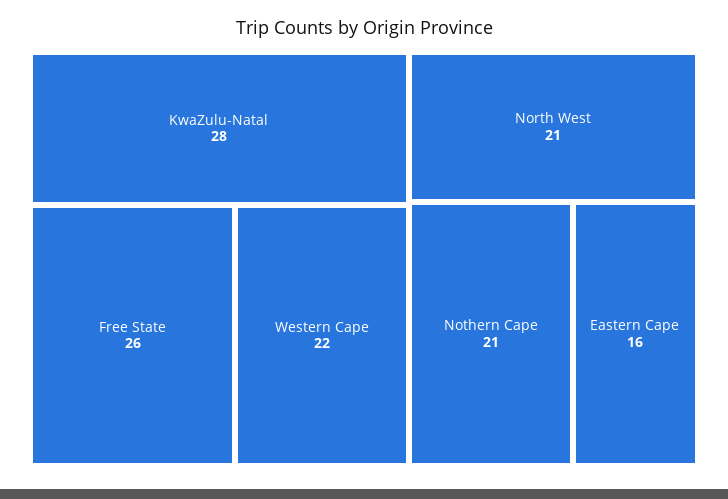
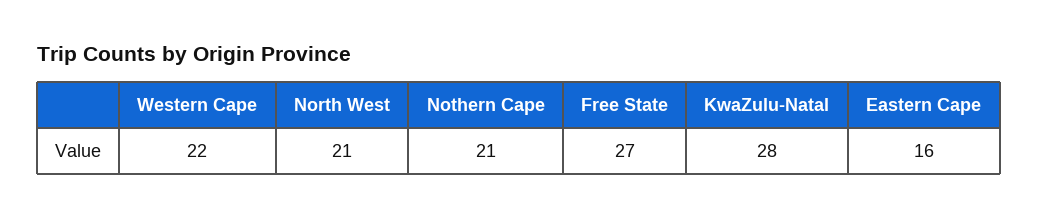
  {
    "KwaZulu-Natal": 28,
-   "Free State": 26,
+   "Free State": 27,
    "Western Cape": 22,
    "North West": 21,
    "Nothern Cape": 21,
    "Eastern Cape": 16
  }

